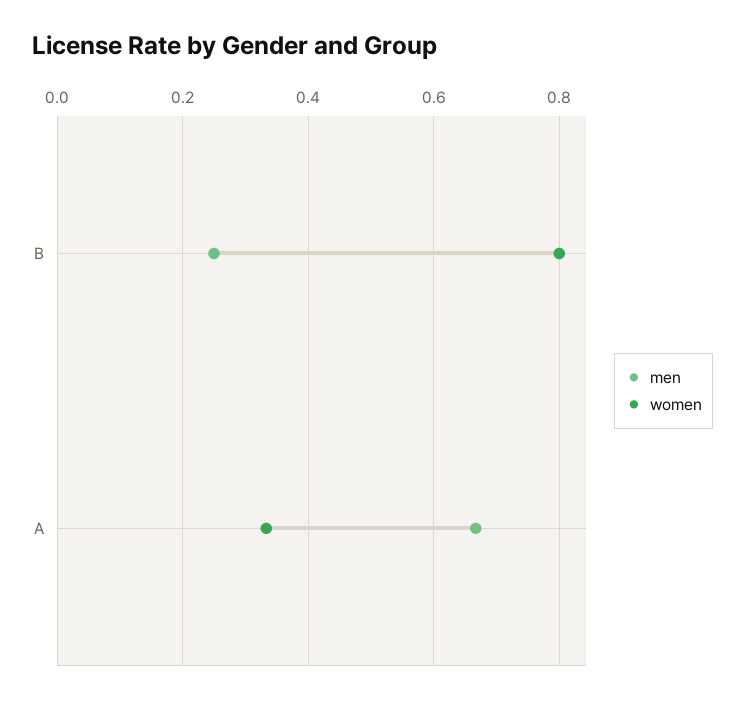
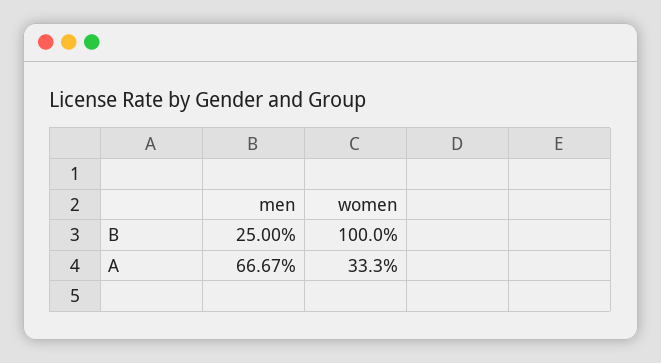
  {
    "men": {
      "B": 0.25,
      "A": 0.6667
    },
    "women": {
-     "B": 0.8,
+     "B": 1,
      "A": 0.333
    }
  }

